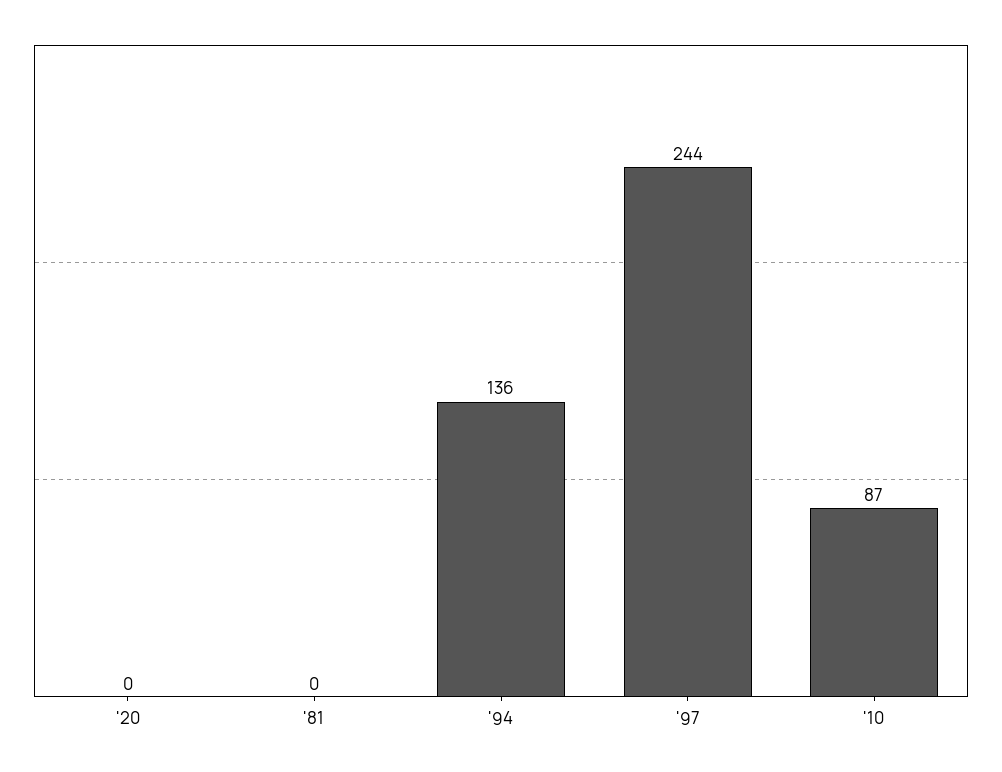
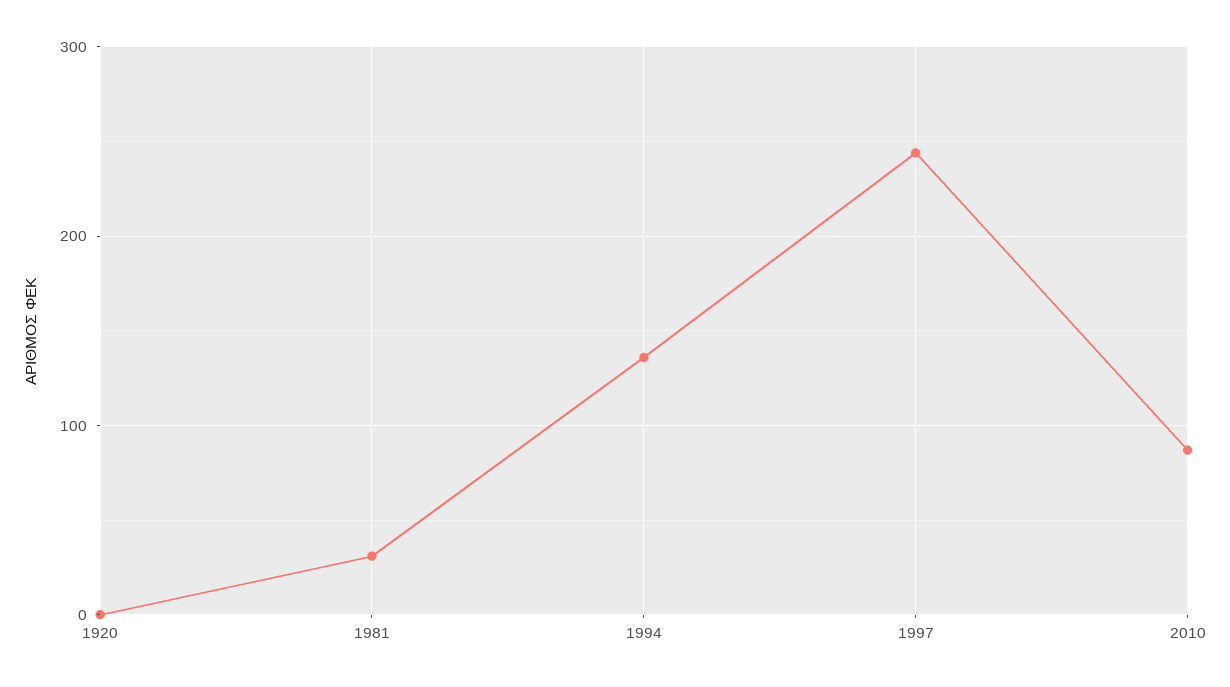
  {
    "'20": 0,
-   "'81": 0,
+   "'81": 30,
    "'94": 136,
    "'97": 244,
    "'10": 87
  }

